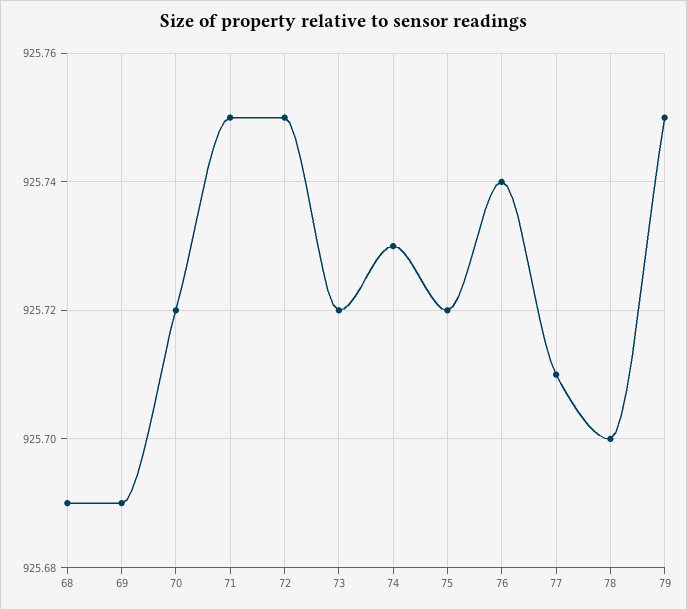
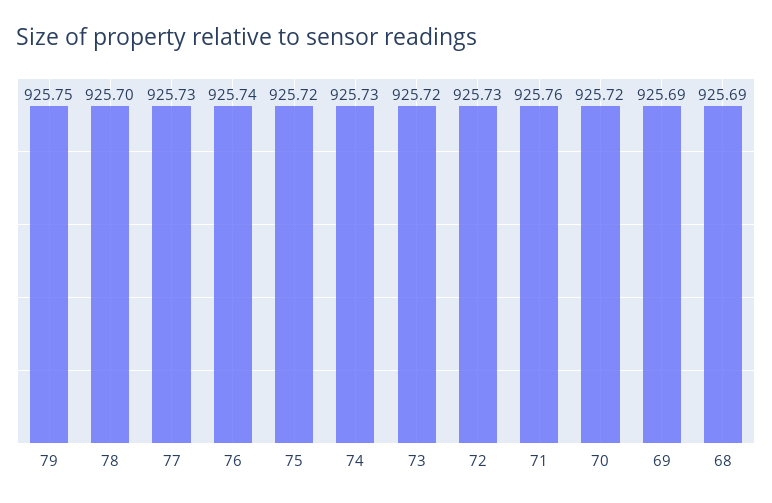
  {
    "68": 925.69,
    "69": 925.69,
    "70": 925.72,
-   "71": 925.75,
+   "71": 925.76,
-   "72": 925.75,
+   "72": 925.73,
    "73": 925.72,
    "74": 925.73,
    "75": 925.72,
    "76": 925.74,
-   "77": 925.71,
+   "77": 925.73,
    "78": 925.7,
    "79": 925.75
  }

